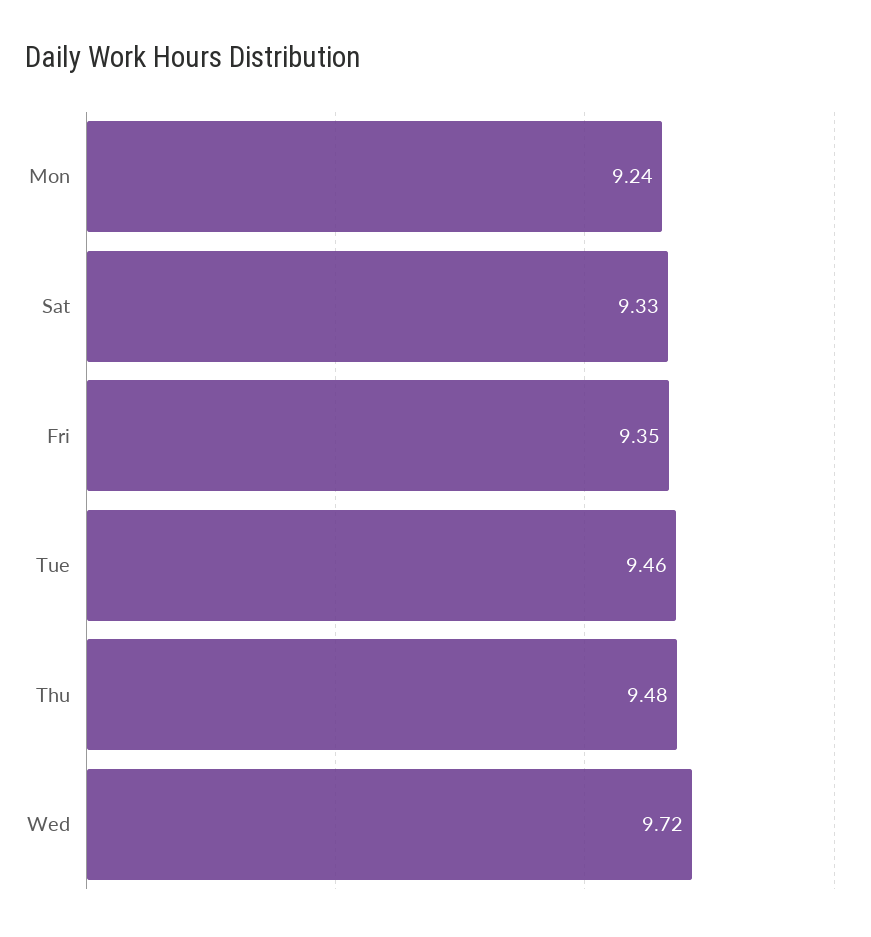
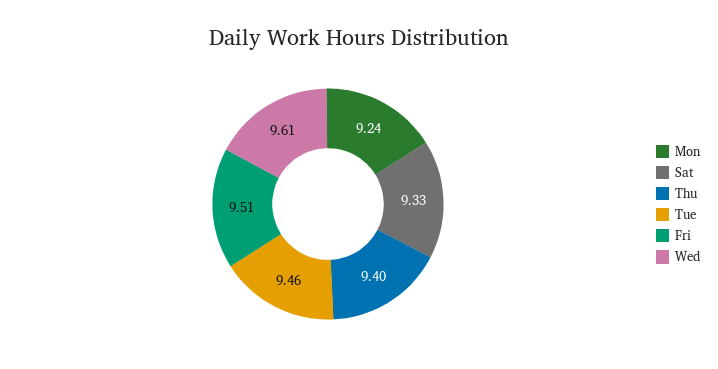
  {
    "Mon": 9.24,
    "Sat": 9.33,
-   "Fri": 9.35,
+   "Fri": 9.51,
    "Tue": 9.46,
-   "Thu": 9.48,
+   "Thu": 9.4,
-   "Wed": 9.72
+   "Wed": 9.61
  }

